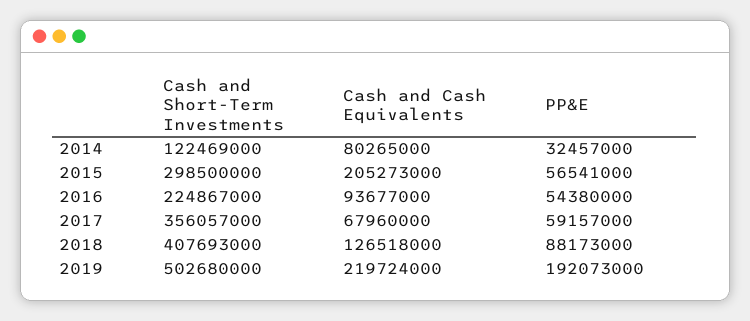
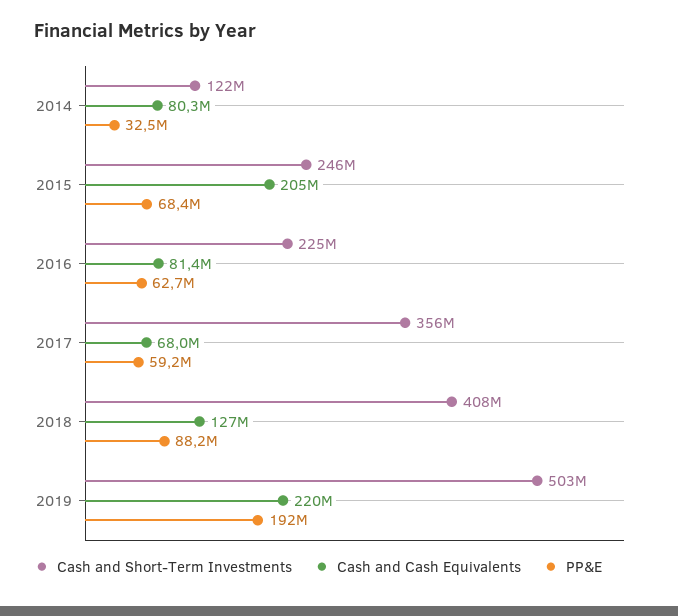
  {
    "Cash and Short-Term Investments": {
      "2014": 122469000,
-     "2015": 298500000,
+     "2015": 246000000,
      "2016": 224867000,
      "2017": 356057000,
      "2018": 407693000,
      "2019": 502680000
    },
    "Cash and Cash Equivalents": {
      "2014": 80265000,
      "2015": 205273000,
-     "2016": 93677000,
+     "2016": 81400000,
      "2017": 67960000,
      "2018": 126518000,
      "2019": 219724000
    },
    "PP&E": {
      "2014": 32457000,
-     "2015": 56541000,
+     "2015": 68400000,
-     "2016": 54380000,
+     "2016": 62700000,
      "2017": 59157000,
      "2018": 88173000,
      "2019": 192073000
    }
  }

